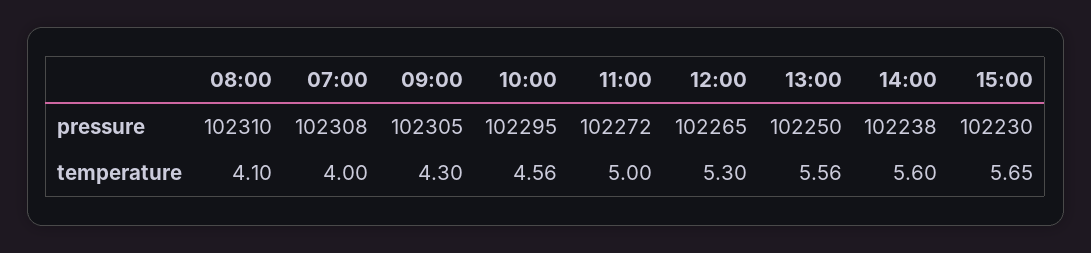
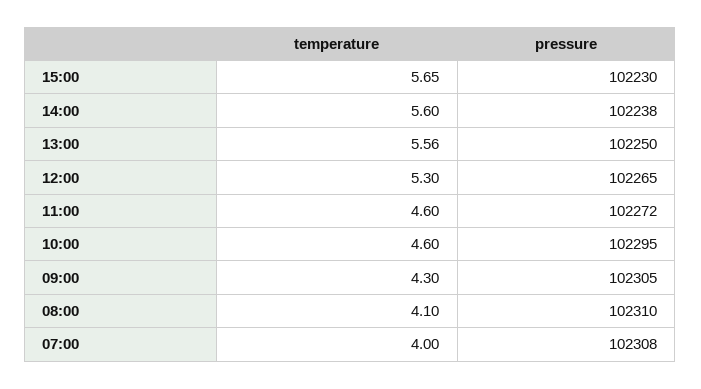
  {
    "08:00": {
      "pressure": 102310,
      "temperature": 4.1
    },
    "07:00": {
      "pressure": 102308,
      "temperature": 4
    },
    "09:00": {
      "pressure": 102305,
      "temperature": 4.3
    },
    "10:00": {
      "pressure": 102295,
-     "temperature": 4.56
+     "temperature": 4.6
    },
    "11:00": {
      "pressure": 102272,
-     "temperature": 5
+     "temperature": 4.6
    },
    "12:00": {
      "pressure": 102265,
      "temperature": 5.3
    },
    "13:00": {
      "pressure": 102250,
      "temperature": 5.56
    },
    "14:00": {
      "pressure": 102238,
      "temperature": 5.6
    },
    "15:00": {
      "pressure": 102230,
      "temperature": 5.65
    }
  }

